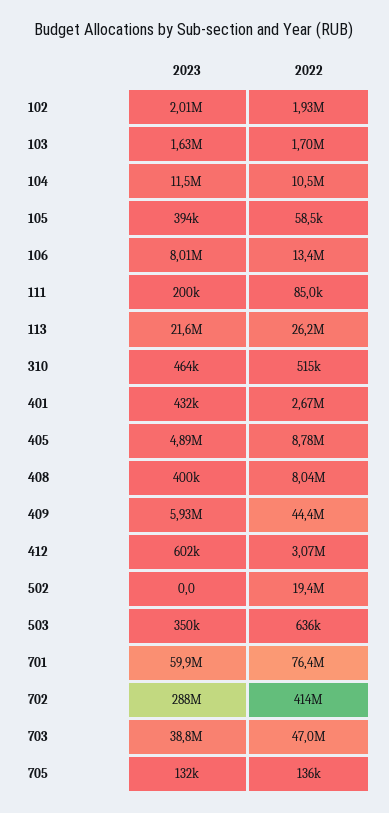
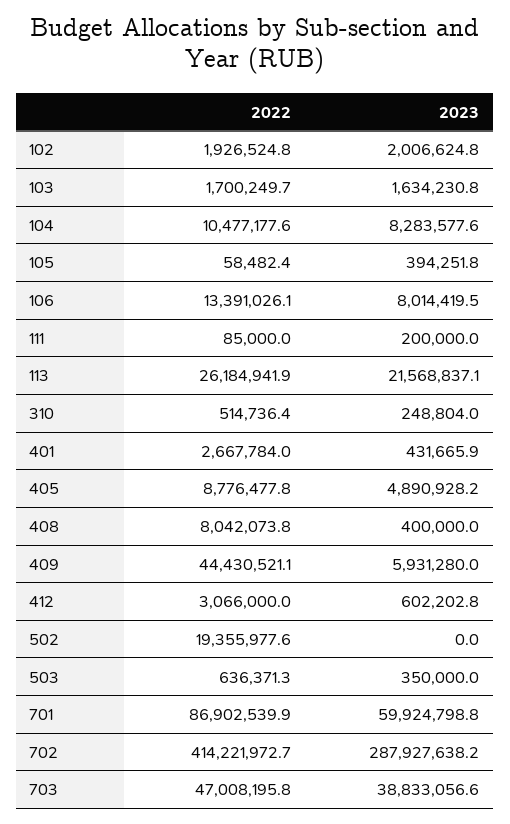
  {
    "2023": {
      "102": 2006624.8,
      "103": 1634230.8,
-     "104": 11500000,
+     "104": 8283577.6,
      "105": 394251.8,
      "106": 8014419.5,
      "111": 200000,
      "113": 21568837.1,
-     "310": 464000,
+     "310": 248804,
      "401": 431665.9,
      "405": 4890928.2,
      "408": 400000,
      "409": 5931280,
      "412": 602202.8,
      "502": 0,
      "503": 350000,
      "701": 59924798.8,
      "702": 287927638.2,
-     "703": 38833056.6,
+     "703": 38833056.6
-     "705": 132000
    },
    "2022": {
      "102": 1926524.8,
      "103": 1700249.7,
      "104": 10477177.6,
      "105": 58482.4,
      "106": 13391026.1,
      "111": 85000,
      "113": 26184941.9,
      "310": 514736.4,
      "401": 2667784,
      "405": 8776477.8,
      "408": 8042073.8,
      "409": 44430521.1,
      "412": 3066000,
      "502": 19355977.6,
      "503": 636371.3,
-     "701": 76400000,
+     "701": 86902539.9,
      "702": 414221972.7,
-     "703": 47008195.8,
+     "703": 47008195.8
-     "705": 136000
    }
  }

